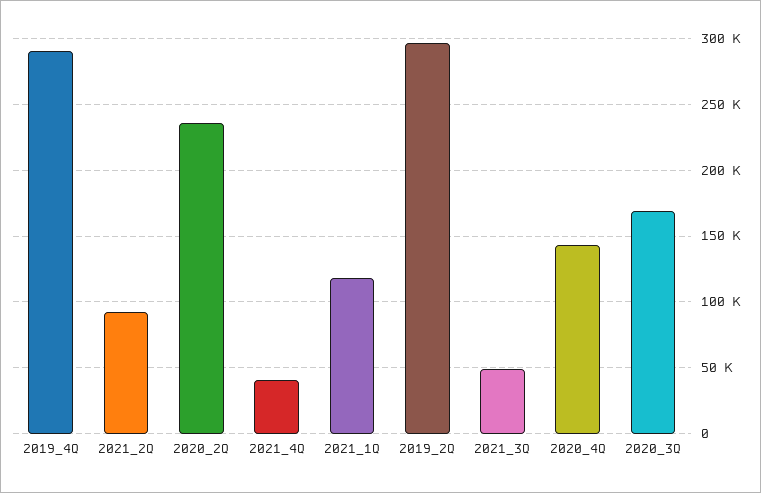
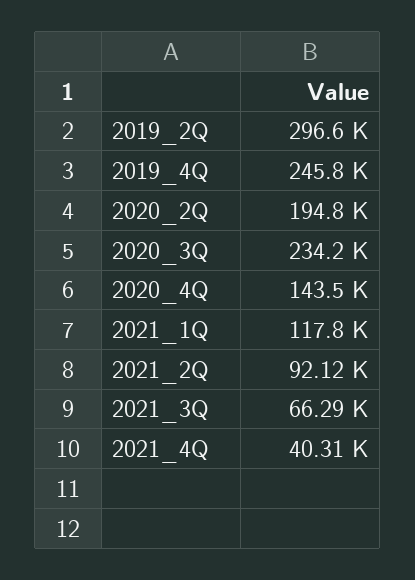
  {
-   "2019_4Q": 290000,
+   "2019_4Q": 245800,
    "2021_2Q": 92120,
-   "2020_2Q": 235000,
+   "2020_2Q": 194800,
    "2021_4Q": 40310,
    "2021_1Q": 117800,
    "2019_2Q": 296600,
-   "2021_3Q": 50000,
+   "2021_3Q": 66290,
    "2020_4Q": 143500,
-   "2020_3Q": 170000
+   "2020_3Q": 234200
  }

